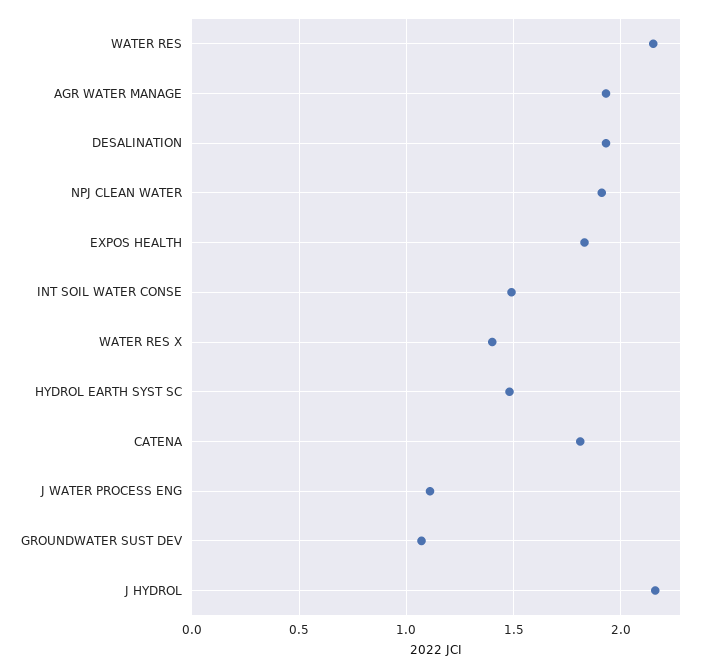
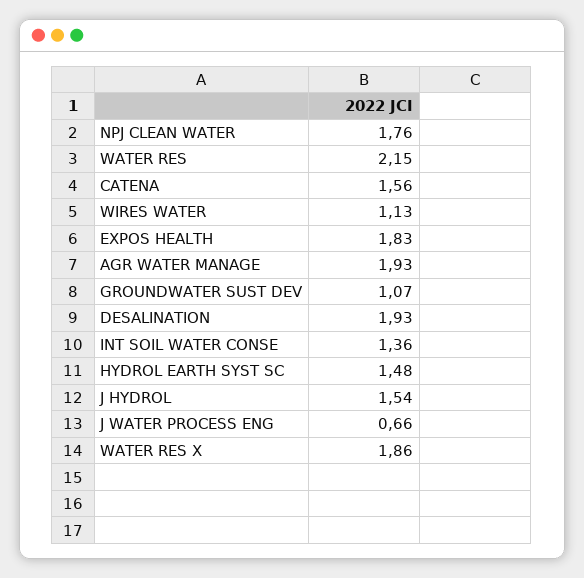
  {
    "WATER RES": 2.15,
    "AGR WATER MANAGE": 1.93,
    "DESALINATION": 1.93,
-   "NPJ CLEAN WATER": 1.9,
+   "NPJ CLEAN WATER": 1.76,
    "EXPOS HEALTH": 1.83,
-   "INT SOIL WATER CONSE": 1.5,
+   "INT SOIL WATER CONSE": 1.36,
-   "WATER RES X": 1.4,
+   "WATER RES X": 1.86,
    "HYDROL EARTH SYST SC": 1.48,
-   "CATENA": 1.8,
+   "CATENA": 1.56,
-   "J WATER PROCESS ENG": 1.1,
+   "J WATER PROCESS ENG": 0.66,
    "GROUNDWATER SUST DEV": 1.07,
-   "J HYDROL": 2.15
+   "J HYDROL": 1.54,
+   "WIRES WATER": 1.13
  }

